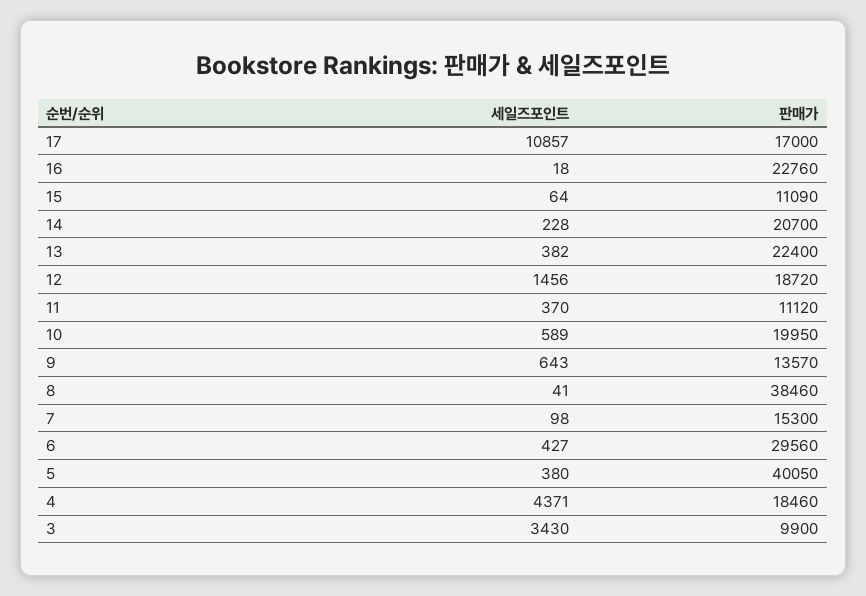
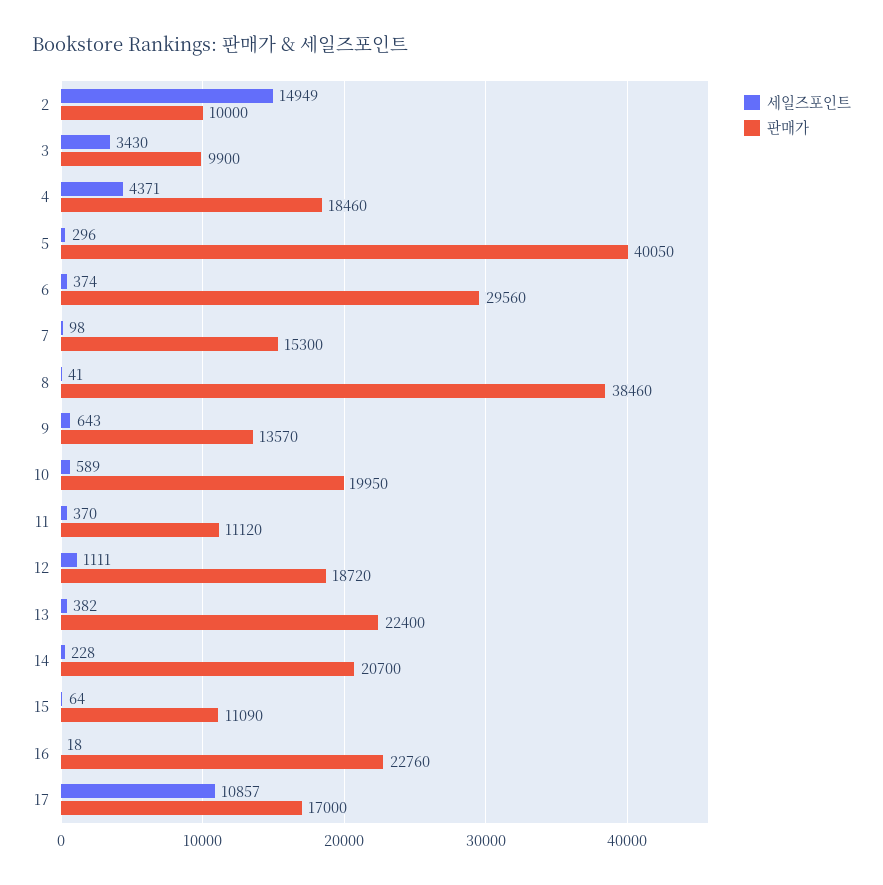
  {
    "세일즈포인트": {
      "17": 10857,
      "16": 18,
      "15": 64,
      "14": 228,
      "13": 382,
-     "12": 1456,
+     "12": 1111,
      "11": 370,
      "10": 589,
      "9": 643,
      "8": 41,
      "7": 98,
-     "6": 427,
+     "6": 374,
-     "5": 380,
+     "5": 296,
      "4": 4371,
-     "3": 3430
+     "3": 3430,
+     "2": 14949
    },
    "판매가": {
      "17": 17000,
      "16": 22760,
      "15": 11090,
      "14": 20700,
      "13": 22400,
      "12": 18720,
      "11": 11120,
      "10": 19950,
      "9": 13570,
      "8": 38460,
      "7": 15300,
      "6": 29560,
      "5": 40050,
      "4": 18460,
-     "3": 9900
+     "3": 9900,
+     "2": 10000
    }
  }

